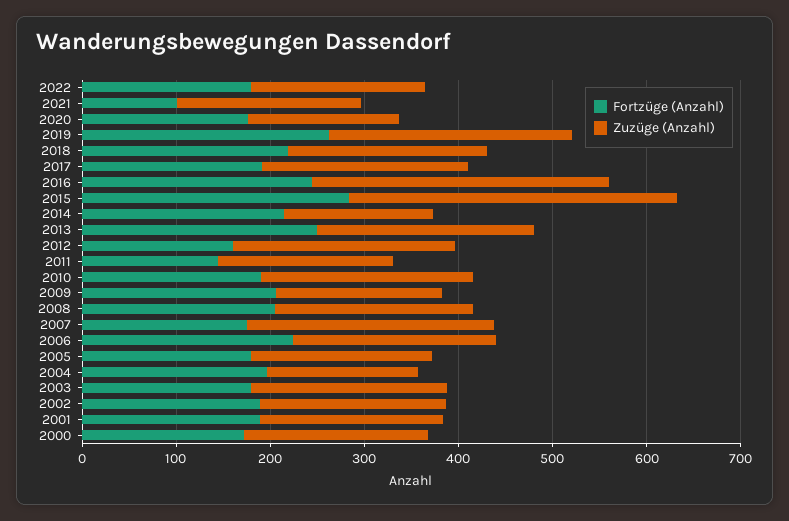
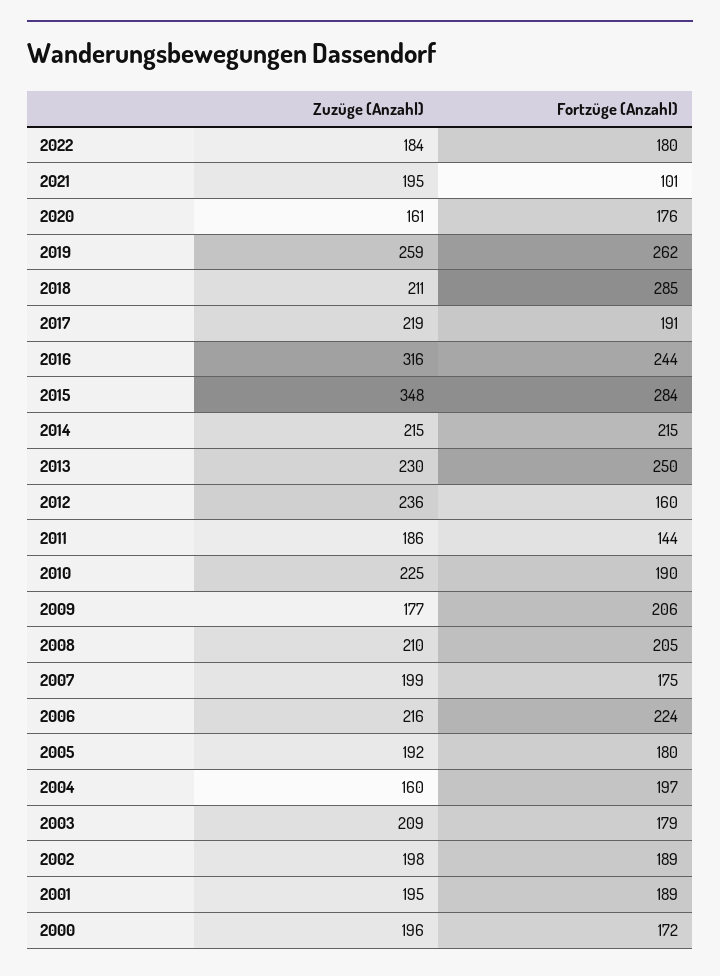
  {
    "Fortzüge (Anzahl)": {
      "2022": 180,
      "2021": 101,
      "2020": 176,
      "2019": 262,
-     "2018": 220,
+     "2018": 285,
      "2017": 191,
      "2016": 244,
      "2015": 284,
      "2014": 215,
      "2013": 250,
      "2012": 160,
      "2011": 144,
      "2010": 190,
      "2009": 206,
      "2008": 205,
      "2007": 175,
      "2006": 224,
      "2005": 180,
      "2004": 197,
      "2003": 179,
      "2002": 189,
      "2001": 189,
      "2000": 172
    },
    "Zuzüge (Anzahl)": {
      "2022": 184,
      "2021": 195,
      "2020": 161,
      "2019": 259,
      "2018": 211,
      "2017": 219,
      "2016": 316,
      "2015": 348,
-     "2014": 160,
+     "2014": 215,
      "2013": 230,
      "2012": 236,
      "2011": 186,
      "2010": 225,
      "2009": 177,
      "2008": 210,
-     "2007": 260,
+     "2007": 199,
      "2006": 216,
      "2005": 192,
      "2004": 160,
      "2003": 209,
      "2002": 198,
      "2001": 195,
      "2000": 196
    }
  }

